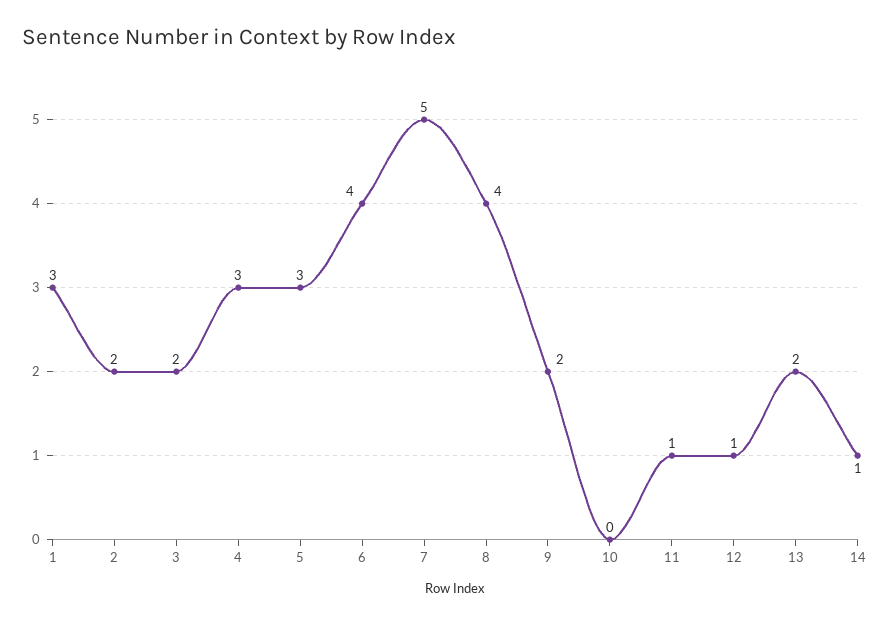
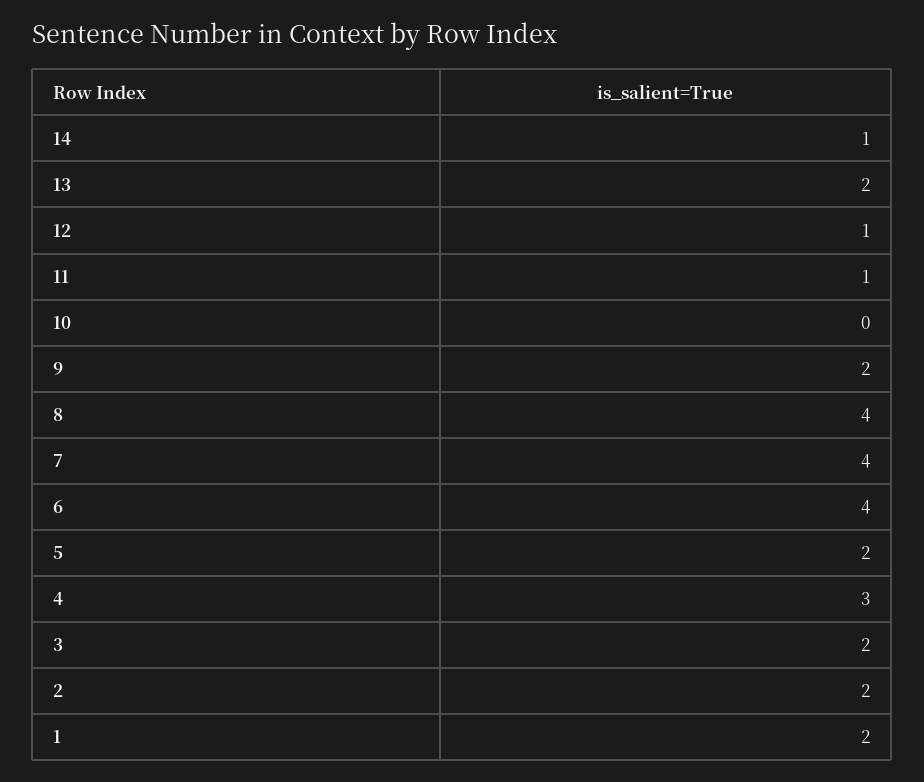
  {
-   "1": 3,
+   "1": 2,
    "2": 2,
    "3": 2,
    "4": 3,
-   "5": 3,
+   "5": 2,
    "6": 4,
-   "7": 5,
+   "7": 4,
    "8": 4,
    "9": 2,
    "10": 0,
    "11": 1,
    "12": 1,
    "13": 2,
    "14": 1
  }

